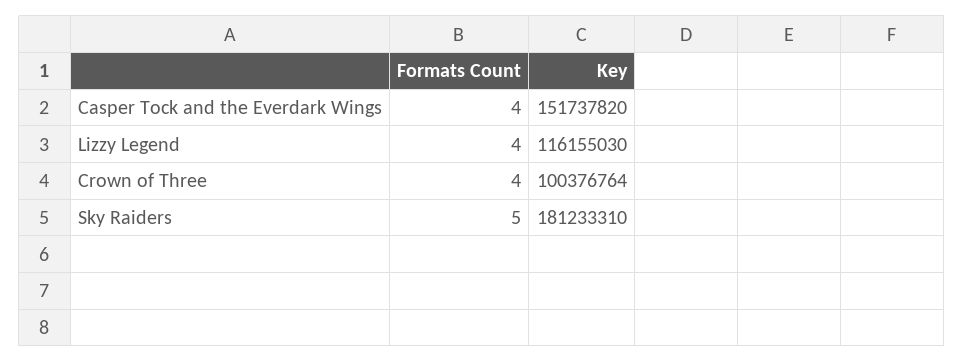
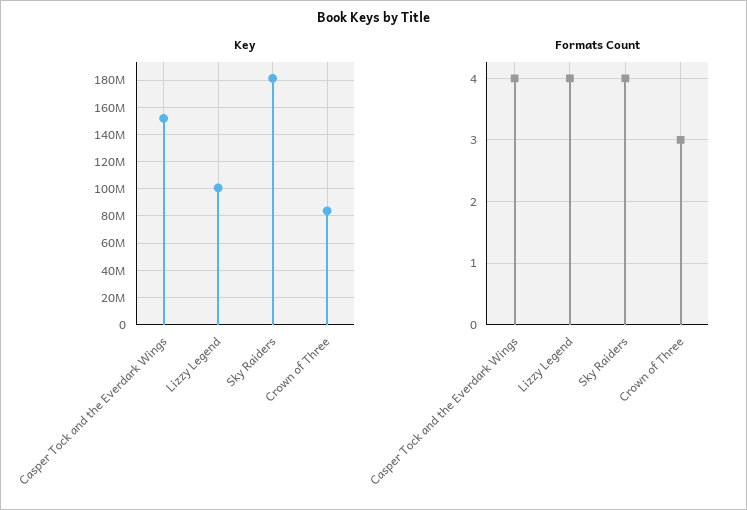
  {
    "Formats Count": {
      "Casper Tock and the Everdark Wings": 4,
      "Lizzy Legend": 4,
-     "Crown of Three": 4,
+     "Crown of Three": 3,
-     "Sky Raiders": 5
+     "Sky Raiders": 4
    },
    "Key": {
      "Casper Tock and the Everdark Wings": 151737820,
-     "Lizzy Legend": 116155030,
+     "Lizzy Legend": 100000000,
-     "Crown of Three": 100376764,
+     "Crown of Three": 85000000,
      "Sky Raiders": 181233310
    }
  }

